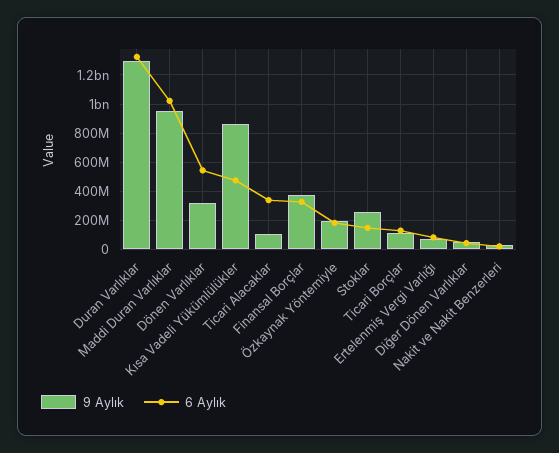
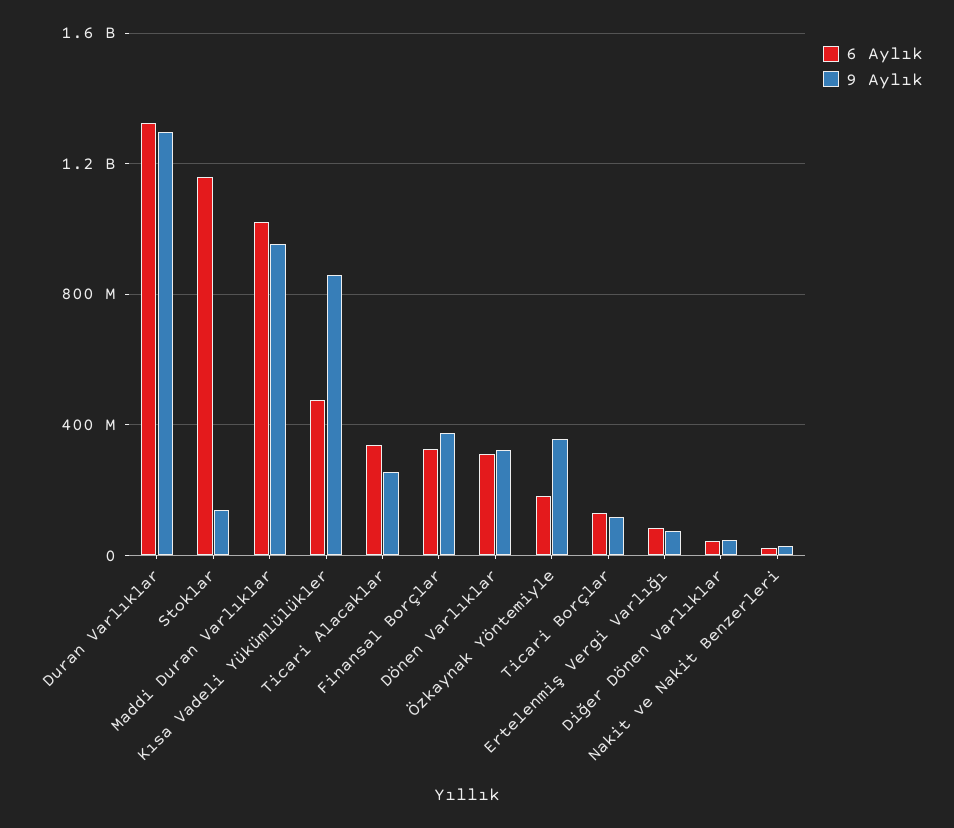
  {
    "9 Aylık": {
      "Duran Varlıklar": 1300000000,
      "Maddi Duran Varlıklar": 950000000,
      "Dönen Varlıklar": 300000000,
      "Kısa Vadeli Yükümlülükler": 850000000,
-     "Ticari Alacaklar": 100000000,
+     "Ticari Alacaklar": 250000000,
      "Finansal Borçlar": 350000000,
-     "Özkaynak Yöntemiyle": 200000000,
+     "Özkaynak Yöntemiyle": 350000000,
-     "Stoklar": 250000000,
+     "Stoklar": 150000000,
      "Ticari Borçlar": 100000000,
      "Ertelenmiş Vergi Varlığı": 50000000,
      "Diğer Dönen Varlıklar": 50000000,
      "Nakit ve Nakit Benzerleri": 50000000
    },
    "6 Aylık": {
      "Duran Varlıklar": 1300000000,
      "Maddi Duran Varlıklar": 1000000000,
-     "Dönen Varlıklar": 550000000,
+     "Dönen Varlıklar": 300000000,
      "Kısa Vadeli Yükümlülükler": 500000000,
      "Ticari Alacaklar": 350000000,
      "Finansal Borçlar": 350000000,
      "Özkaynak Yöntemiyle": 200000000,
-     "Stoklar": 150000000,
+     "Stoklar": 1150000000,
      "Ticari Borçlar": 150000000,
      "Ertelenmiş Vergi Varlığı": 100000000,
      "Diğer Dönen Varlıklar": 50000000,
      "Nakit ve Nakit Benzerleri": 0
    }
  }

